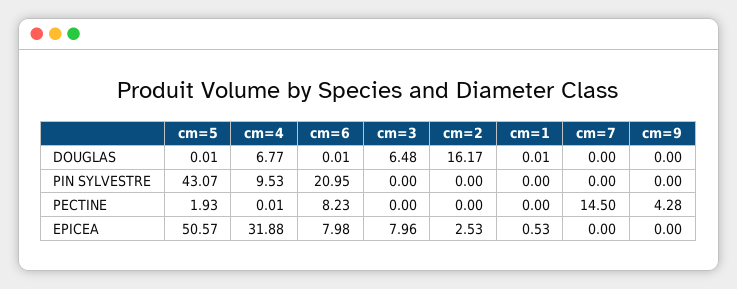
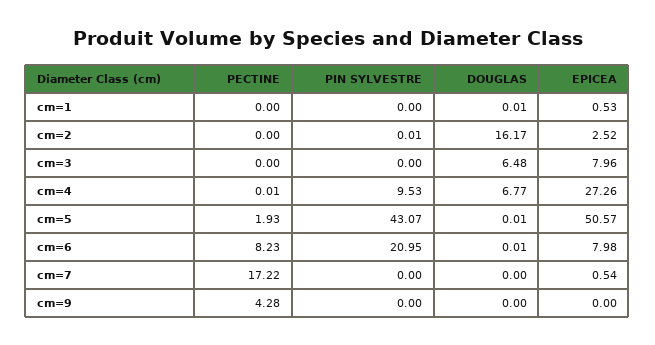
  {
    "cm=5": {
      "DOUGLAS": 0.01,
      "PIN SYLVESTRE": 43.07,
      "PECTINE": 1.93,
      "EPICEA": 50.57
    },
    "cm=4": {
      "DOUGLAS": 6.77,
      "PIN SYLVESTRE": 9.53,
      "PECTINE": 0.01,
-     "EPICEA": 31.88
+     "EPICEA": 27.26
    },
    "cm=6": {
      "DOUGLAS": 0.01,
      "PIN SYLVESTRE": 20.95,
      "PECTINE": 8.23,
      "EPICEA": 7.98
    },
    "cm=3": {
      "DOUGLAS": 6.48,
      "PIN SYLVESTRE": 0,
      "PECTINE": 0,
      "EPICEA": 7.96
    },
    "cm=2": {
      "DOUGLAS": 16.17,
-     "PIN SYLVESTRE": 0,
+     "PIN SYLVESTRE": 0.01,
      "PECTINE": 0,
-     "EPICEA": 2.53
+     "EPICEA": 2.52
    },
    "cm=1": {
      "DOUGLAS": 0.01,
      "PIN SYLVESTRE": 0,
      "PECTINE": 0,
      "EPICEA": 0.53
    },
    "cm=7": {
      "DOUGLAS": 0,
      "PIN SYLVESTRE": 0,
-     "PECTINE": 14.5,
+     "PECTINE": 17.22,
-     "EPICEA": 0
+     "EPICEA": 0.54
    },
    "cm=9": {
      "DOUGLAS": 0,
      "PIN SYLVESTRE": 0,
      "PECTINE": 4.28,
      "EPICEA": 0
    }
  }

